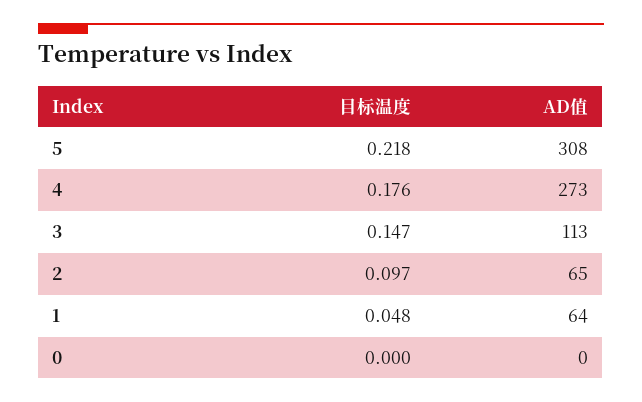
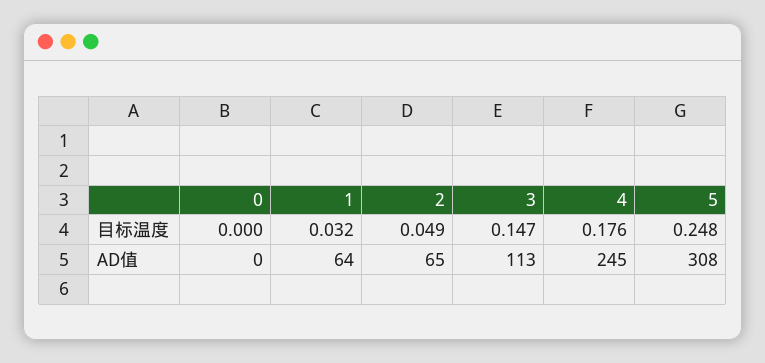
  {
    "目标温度": {
-     "5": 0.218,
+     "5": 0.248,
      "4": 0.176,
      "3": 0.147,
-     "2": 0.097,
+     "2": 0.049,
-     "1": 0.048,
+     "1": 0.032,
      "0": 0
    },
    "AD值": {
      "5": 308,
-     "4": 273,
+     "4": 245,
      "3": 113,
      "2": 65,
      "1": 64,
      "0": 0
    }
  }

